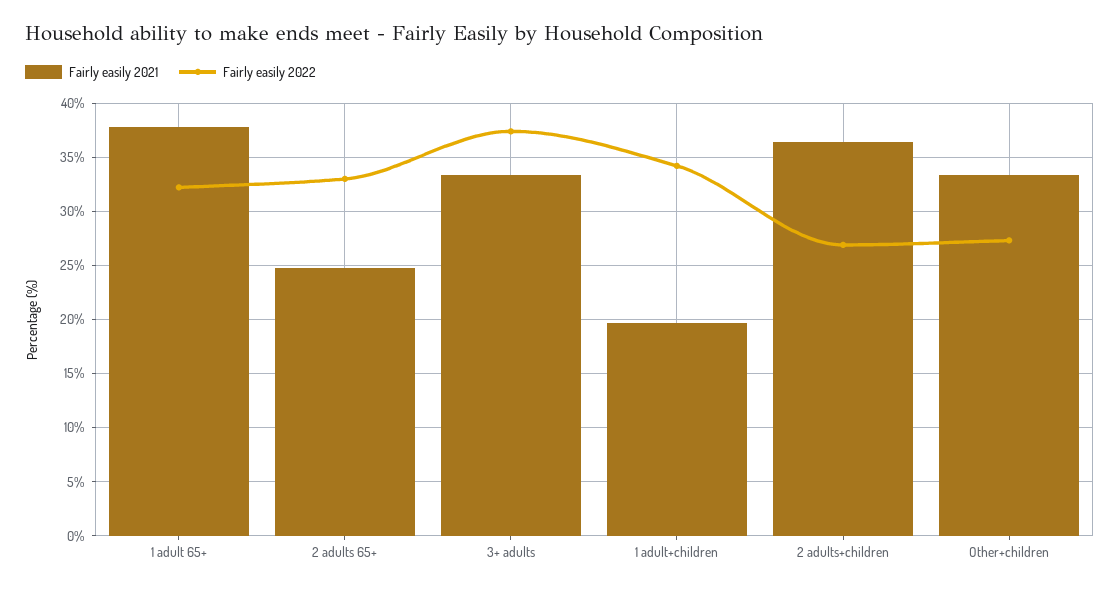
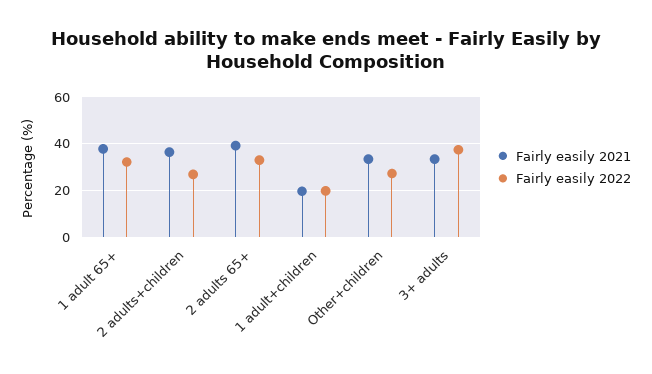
  {
    "Fairly easily 2021": {
      "1 adult 65+": 38,
-     "2 adults 65+": 25,
+     "2 adults 65+": 40,
      "3+ adults": 33,
      "1 adult+children": 20,
      "2 adults+children": 36,
      "Other+children": 33
    },
    "Fairly easily 2022": {
      "1 adult 65+": 32,
      "2 adults 65+": 33,
      "3+ adults": 37,
-     "1 adult+children": 34,
+     "1 adult+children": 20,
      "2 adults+children": 27,
      "Other+children": 27
    }
  }

